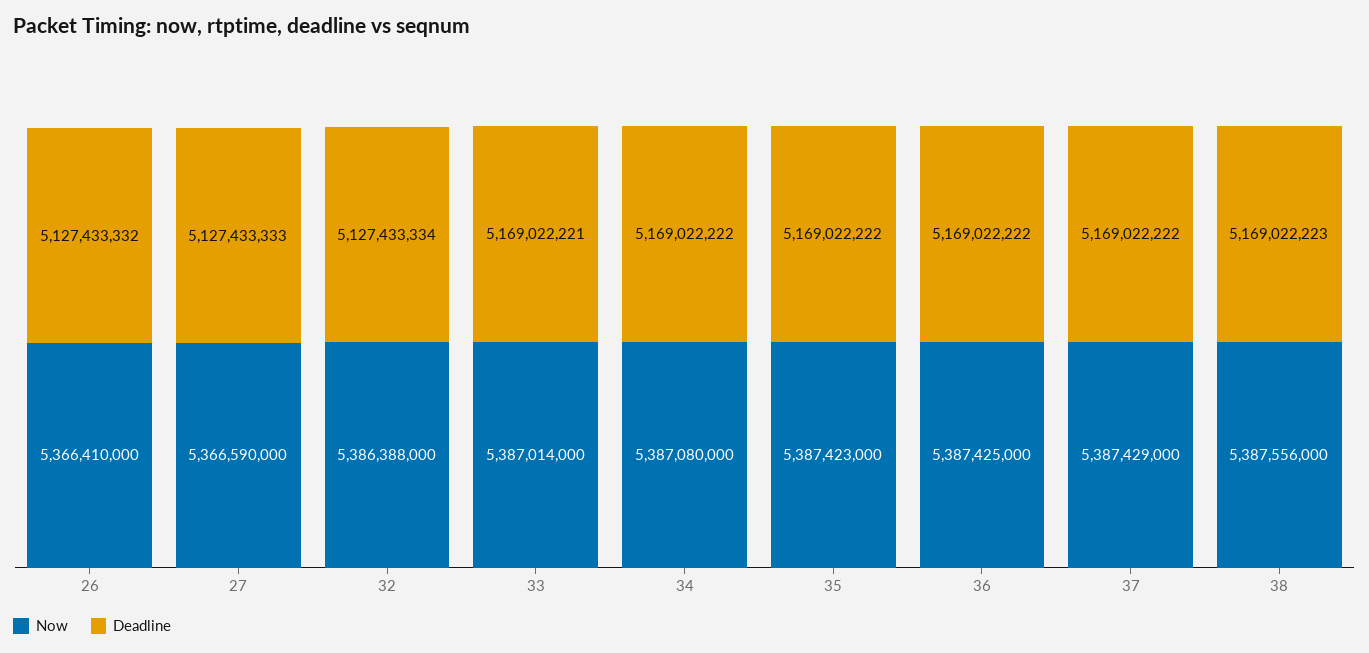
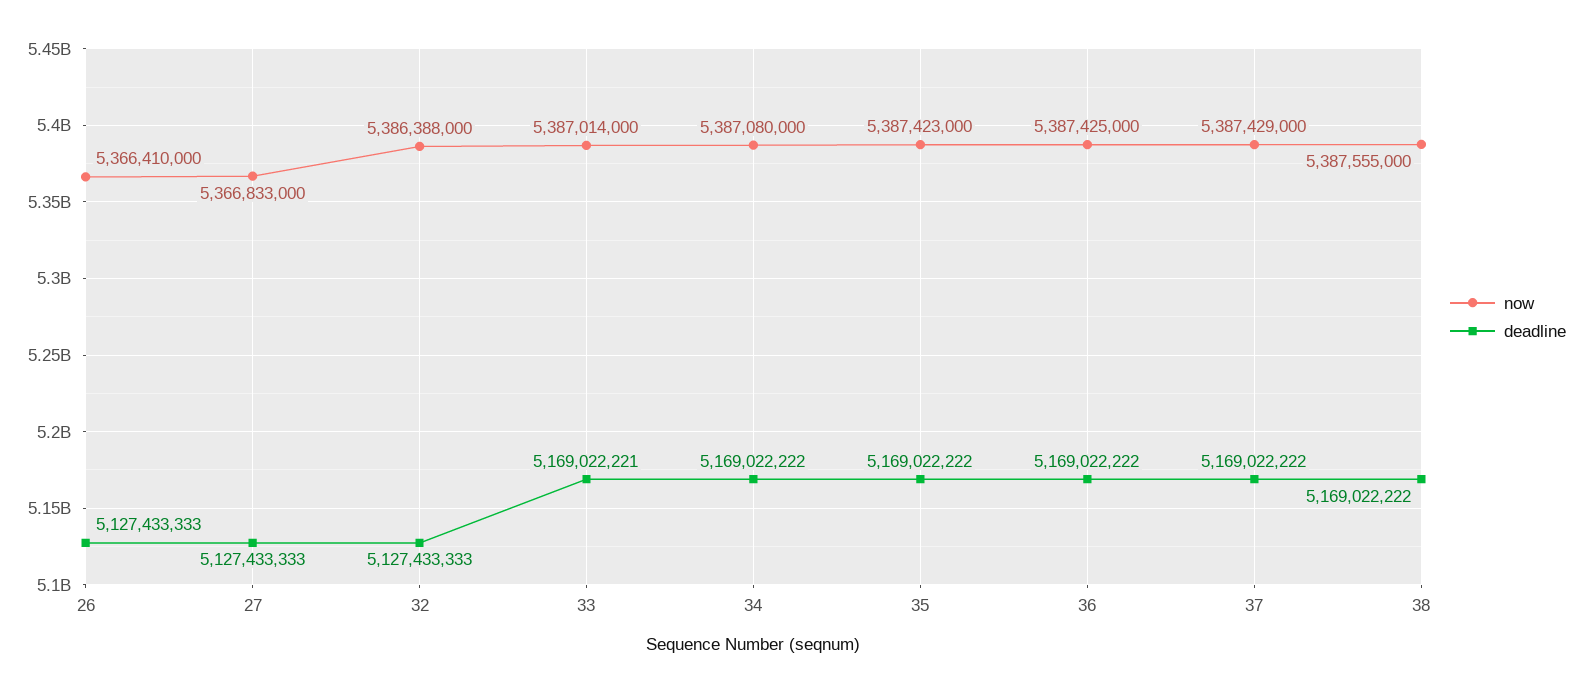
  {
    "Now": {
      "26": 5366410000,
-     "27": 5366590000,
+     "27": 5366833000,
      "32": 5386388000,
      "33": 5387014000,
      "34": 5387080000,
      "35": 5387423000,
      "36": 5387425000,
      "37": 5387429000,
-     "38": 5387556000
+     "38": 5387555000
    },
    "Deadline": {
-     "26": 5127433332,
+     "26": 5127433333,
      "27": 5127433333,
-     "32": 5127433334,
+     "32": 5127433333,
      "33": 5169022221,
      "34": 5169022222,
      "35": 5169022222,
      "36": 5169022222,
      "37": 5169022222,
-     "38": 5169022223
+     "38": 5169022222
    }
  }

